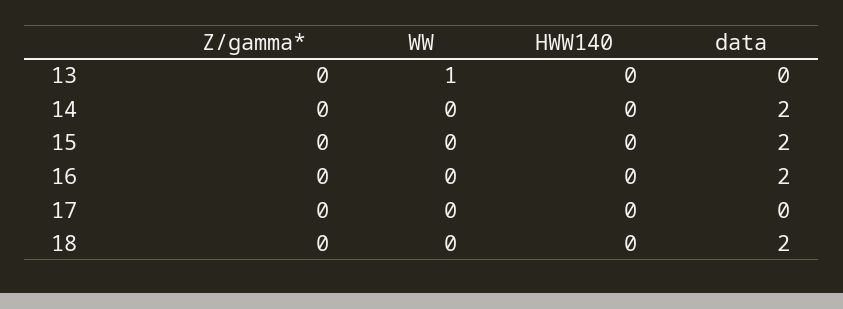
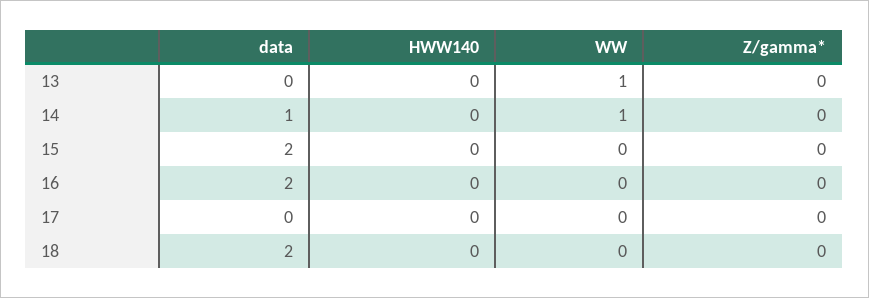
  {
    "Z/gamma*": {
      "13": 0,
      "14": 0,
      "15": 0,
      "16": 0,
      "17": 0,
      "18": 0
    },
    "WW": {
      "13": 1,
-     "14": 0,
+     "14": 1,
      "15": 0,
      "16": 0,
      "17": 0,
      "18": 0
    },
    "HWW140": {
      "13": 0,
      "14": 0,
      "15": 0,
      "16": 0,
      "17": 0,
      "18": 0
    },
    "data": {
      "13": 0,
-     "14": 2,
+     "14": 1,
      "15": 2,
      "16": 2,
      "17": 0,
      "18": 2
    }
  }

